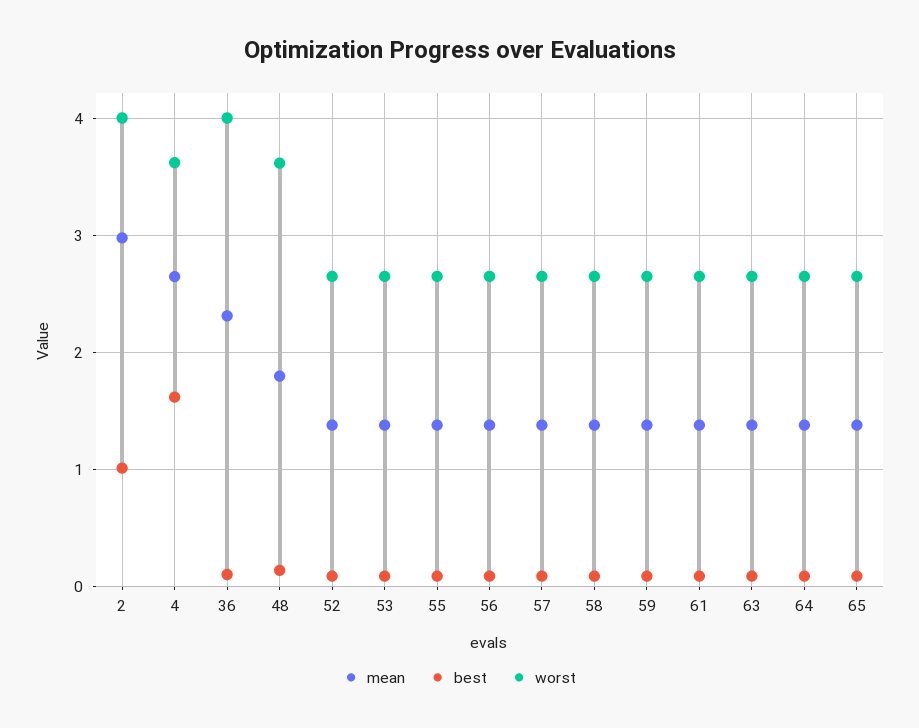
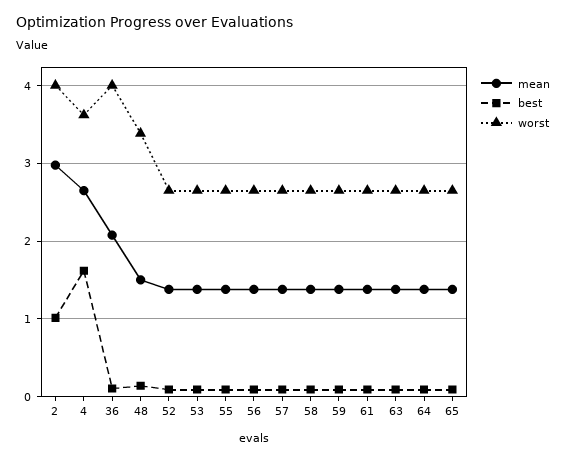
  {
    "mean": {
      "2": 3,
      "4": 2.6,
-     "36": 2.3,
+     "36": 2.1,
-     "48": 1.8,
+     "48": 1.5,
      "52": 1.4,
      "53": 1.4,
      "55": 1.4,
      "56": 1.4,
      "57": 1.4,
      "58": 1.4,
      "59": 1.4,
      "61": 1.4,
      "63": 1.4,
      "64": 1.4,
      "65": 1.4
    },
    "best": {
      "2": 1,
      "4": 1.6,
      "36": 0.1,
      "48": 0.1,
      "52": 0.1,
      "53": 0.1,
      "55": 0.1,
      "56": 0.1,
      "57": 0.1,
      "58": 0.1,
      "59": 0.1,
      "61": 0.1,
      "63": 0.1,
      "64": 0.1,
      "65": 0.1
    },
    "worst": {
      "2": 4,
      "4": 3.6,
      "36": 4,
-     "48": 3.6,
+     "48": 3.4,
      "52": 2.6,
      "53": 2.6,
      "55": 2.6,
      "56": 2.6,
      "57": 2.6,
      "58": 2.6,
      "59": 2.6,
      "61": 2.6,
      "63": 2.6,
      "64": 2.6,
      "65": 2.6
    }
  }

